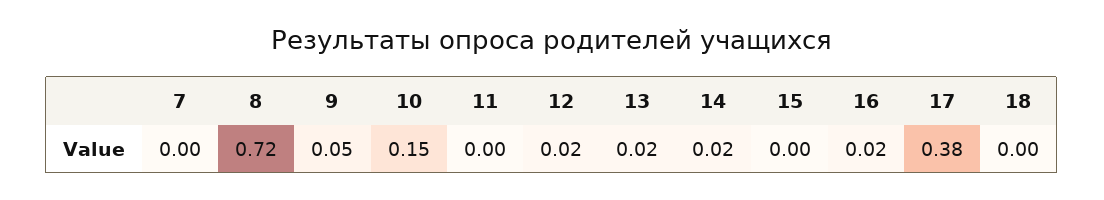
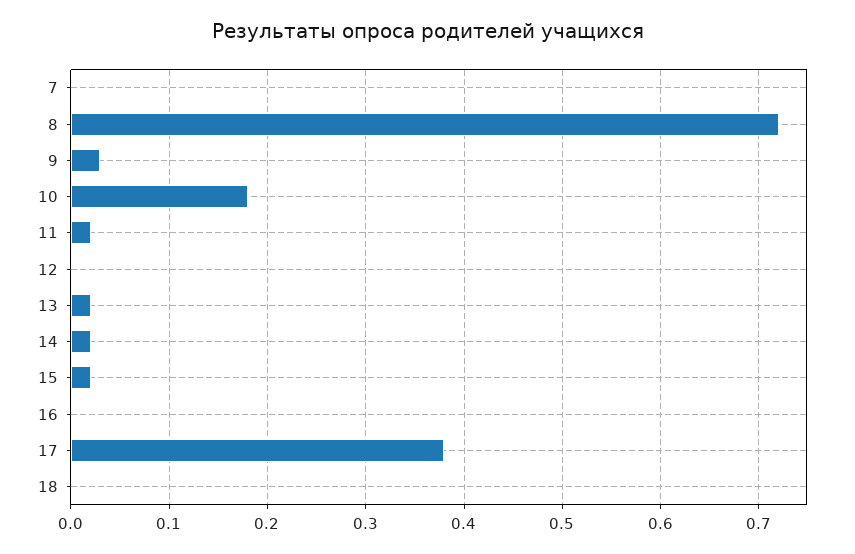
  {
    "7": 0,
    "8": 0.72,
-   "9": 0.05,
+   "9": 0.03,
-   "10": 0.15,
+   "10": 0.18,
-   "11": 0,
+   "11": 0.02,
-   "12": 0.02,
+   "12": 0,
    "13": 0.02,
    "14": 0.02,
-   "15": 0,
+   "15": 0.02,
-   "16": 0.02,
+   "16": 0,
    "17": 0.38,
    "18": 0
  }

